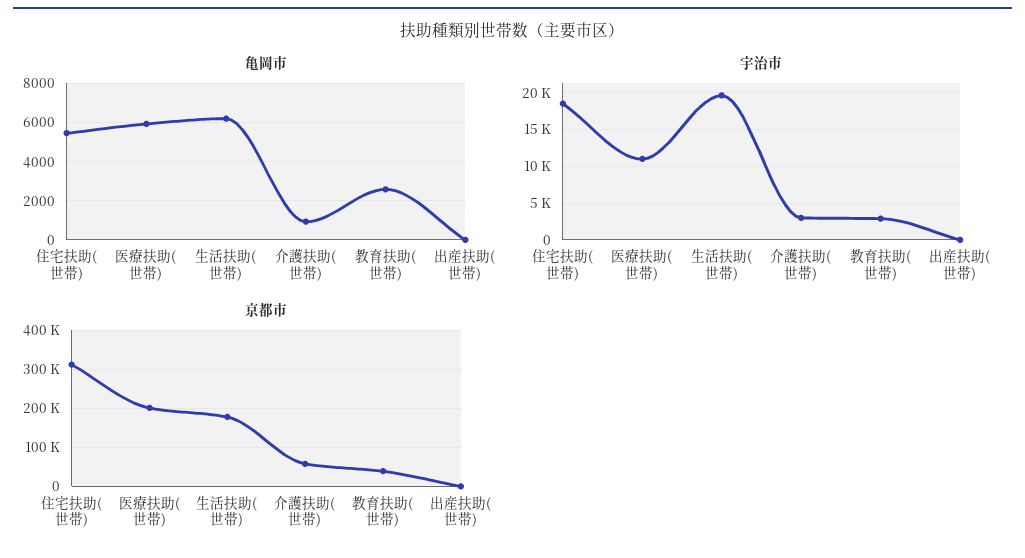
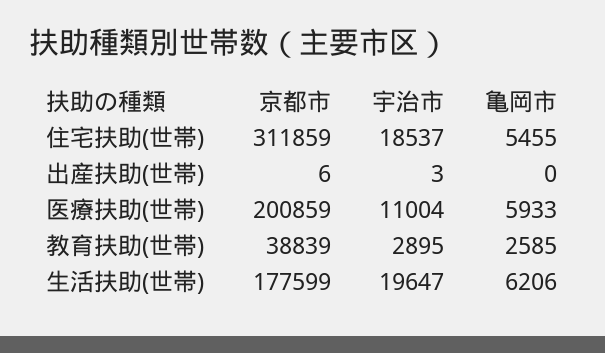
  {
    "亀岡市": {
      "住宅扶助(世帯)": 5455,
      "医療扶助(世帯)": 5933,
      "生活扶助(世帯)": 6206,
-     "介護扶助(世帯)": 1000,
      "教育扶助(世帯)": 2585,
      "出産扶助(世帯)": 0
    },
    "宇治市": {
      "住宅扶助(世帯)": 18537,
      "医療扶助(世帯)": 11004,
      "生活扶助(世帯)": 19647,
-     "介護扶助(世帯)": 3000,
      "教育扶助(世帯)": 2895,
      "出産扶助(世帯)": 3
    },
    "京都市": {
      "住宅扶助(世帯)": 311859,
      "医療扶助(世帯)": 200859,
      "生活扶助(世帯)": 177599,
-     "介護扶助(世帯)": 60000,
      "教育扶助(世帯)": 38839,
      "出産扶助(世帯)": 6
    }
  }

